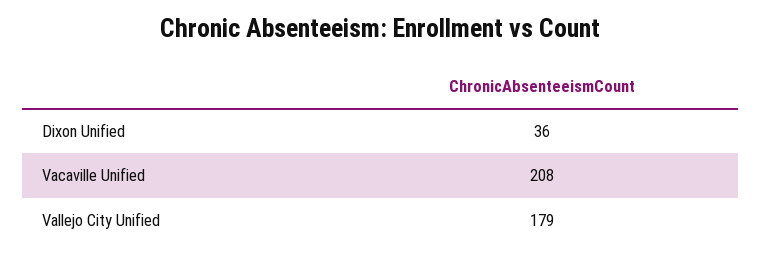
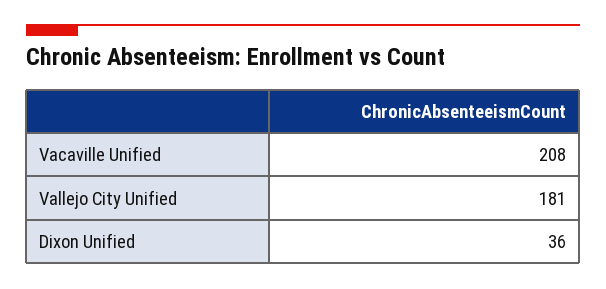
  {
    "Dixon Unified": 36,
    "Vacaville Unified": 208,
-   "Vallejo City Unified": 179
+   "Vallejo City Unified": 181
  }

